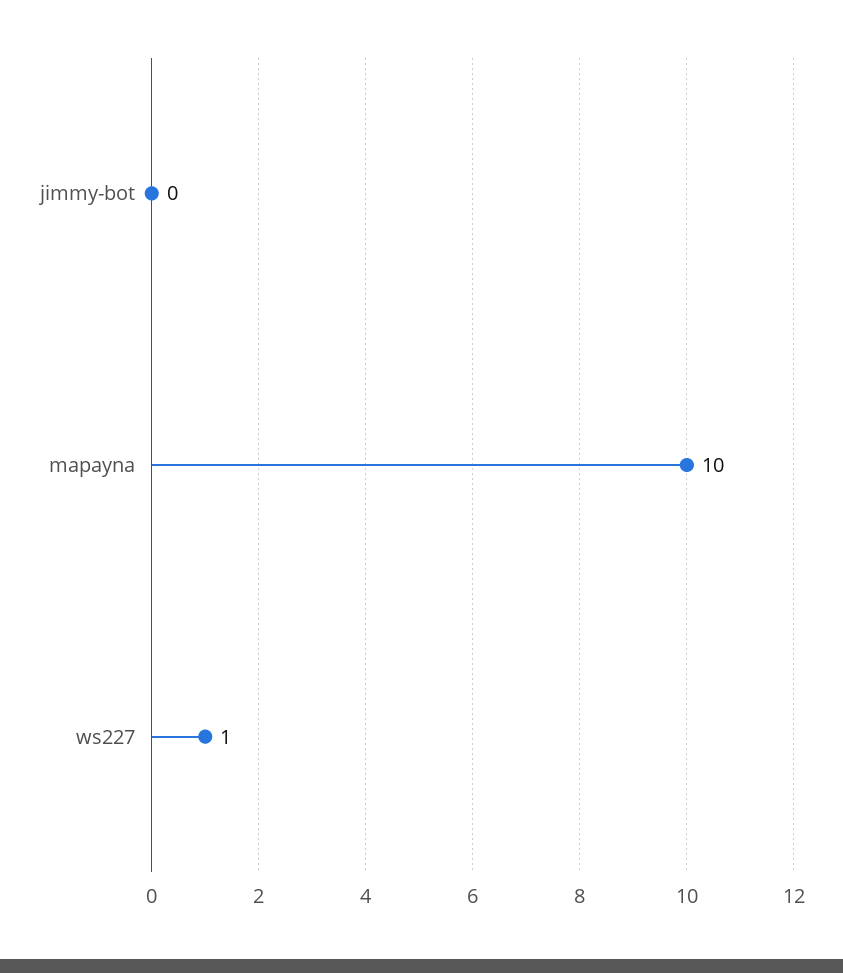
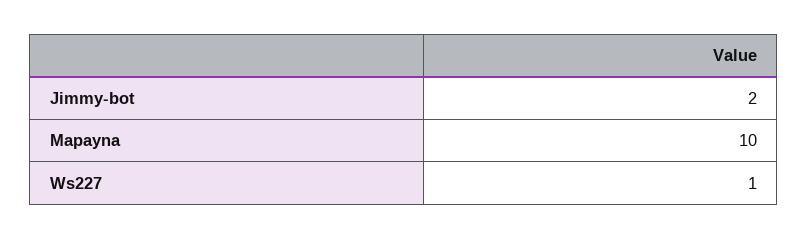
  {
-   "jimmy-bot": 0,
+   "jimmy-bot": 2,
    "mapayna": 10,
    "ws227": 1
  }

